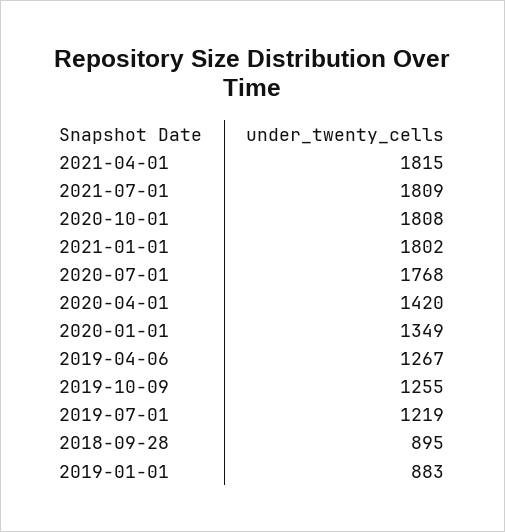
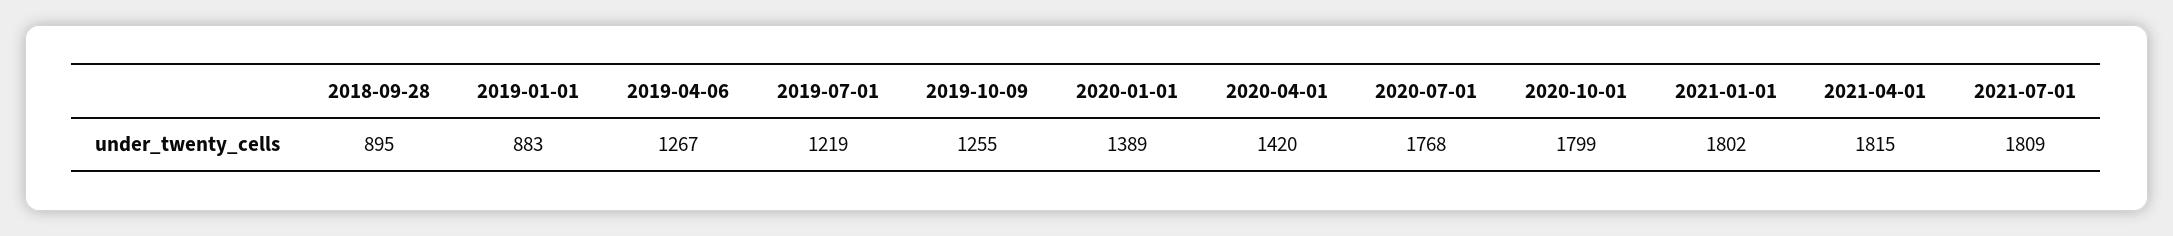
  {
    "2021-04-01": 1815,
    "2021-07-01": 1809,
-   "2020-10-01": 1808,
+   "2020-10-01": 1799,
    "2021-01-01": 1802,
    "2020-07-01": 1768,
    "2020-04-01": 1420,
-   "2020-01-01": 1349,
+   "2020-01-01": 1389,
    "2019-04-06": 1267,
    "2019-10-09": 1255,
    "2019-07-01": 1219,
    "2018-09-28": 895,
    "2019-01-01": 883
  }

